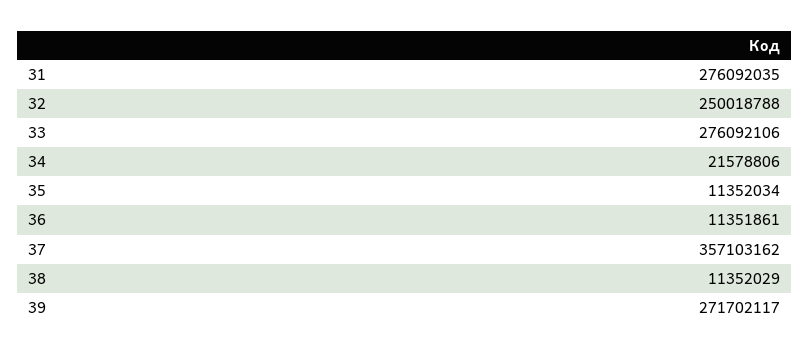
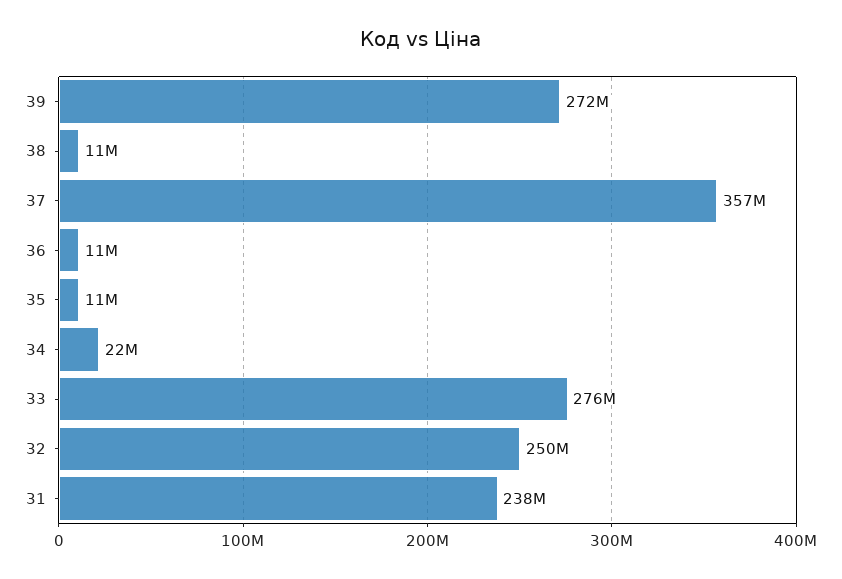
  {
-   "31": 276092035,
+   "31": 238000000,
    "32": 250018788,
    "33": 276092106,
    "34": 21578806,
    "35": 11352034,
    "36": 11351861,
    "37": 357103162,
    "38": 11352029,
    "39": 271702117
  }

